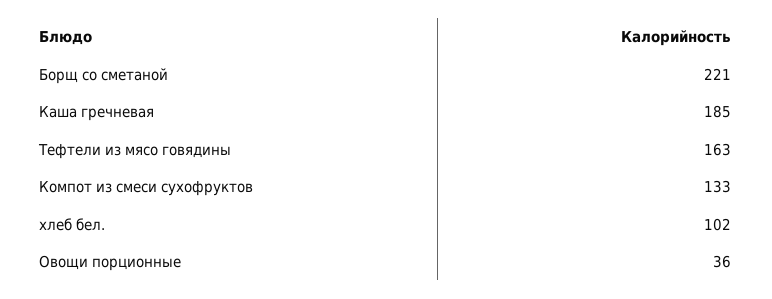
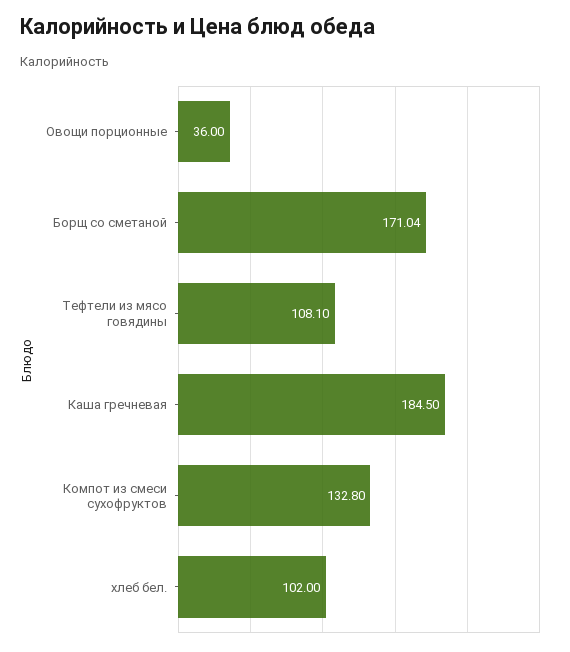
  {
-   "Борщ со сметаной": 221,
+   "Борщ со сметаной": 171.04,
    "Каша гречневая": 184.5,
-   "Тефтели из мясо говядины": 163,
+   "Тефтели из мясо говядины": 108.1,
    "Компот из смеси сухофруктов": 132.8,
    "хлеб бел.": 102,
    "Овощи порционные": 36
  }

